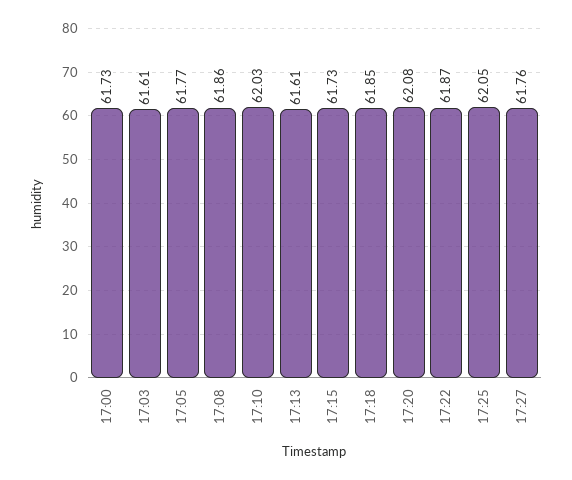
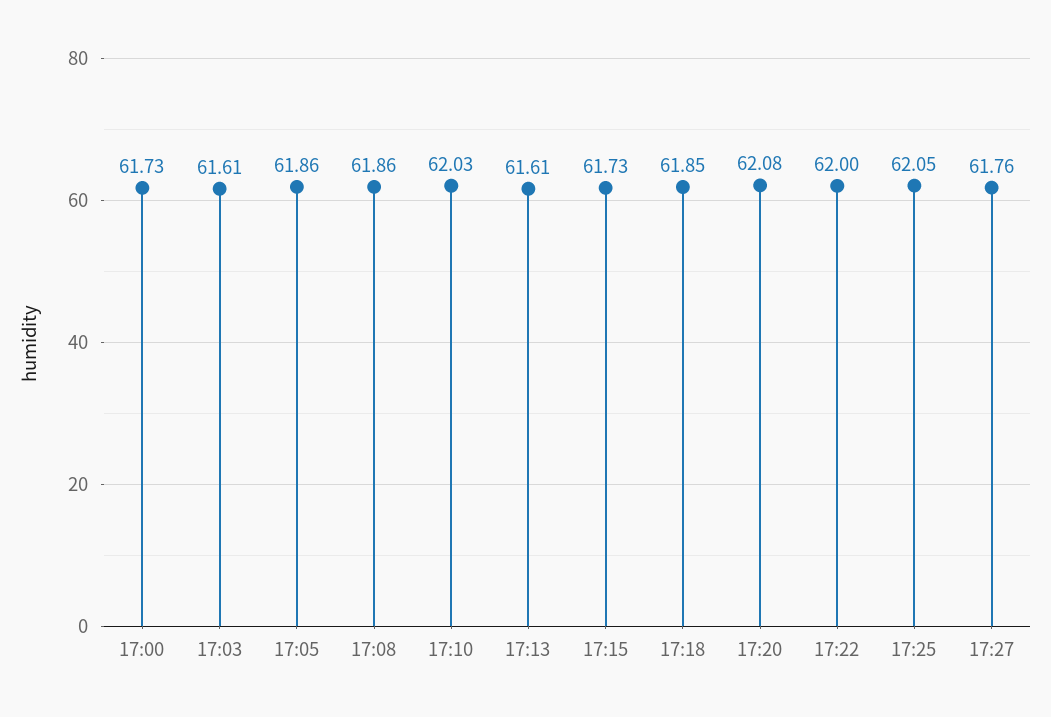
  {
    "17:00": 61.73,
    "17:03": 61.61,
-   "17:05": 61.77,
+   "17:05": 61.86,
    "17:08": 61.86,
    "17:10": 62.03,
    "17:13": 61.61,
    "17:15": 61.73,
    "17:18": 61.85,
    "17:20": 62.08,
-   "17:22": 61.87,
+   "17:22": 62,
    "17:25": 62.05,
    "17:27": 61.76
  }

